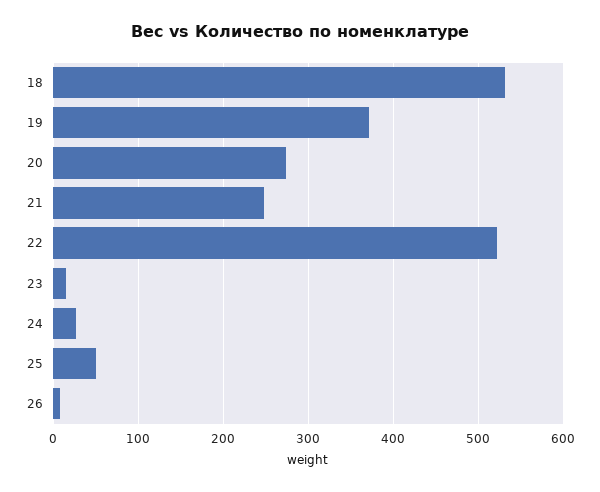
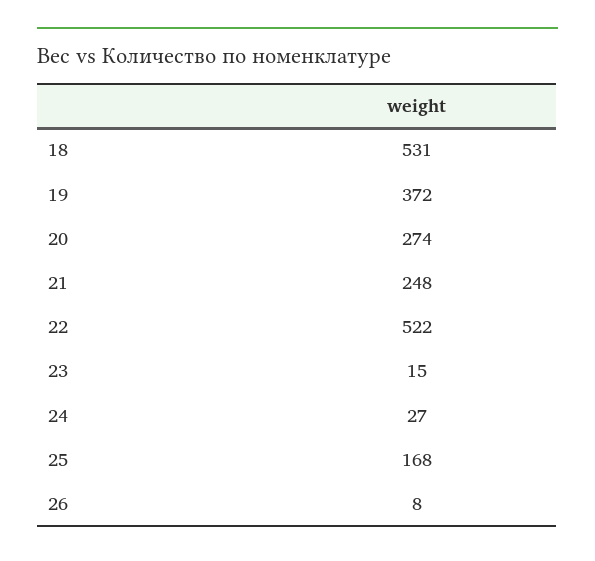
  {
    "18": 531,
    "19": 372,
    "20": 274,
    "21": 248,
    "22": 522,
    "23": 15,
    "24": 27,
-   "25": 50,
+   "25": 168,
    "26": 8
  }

